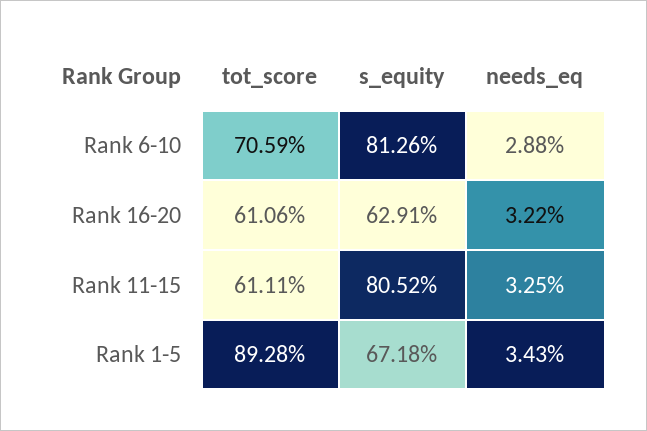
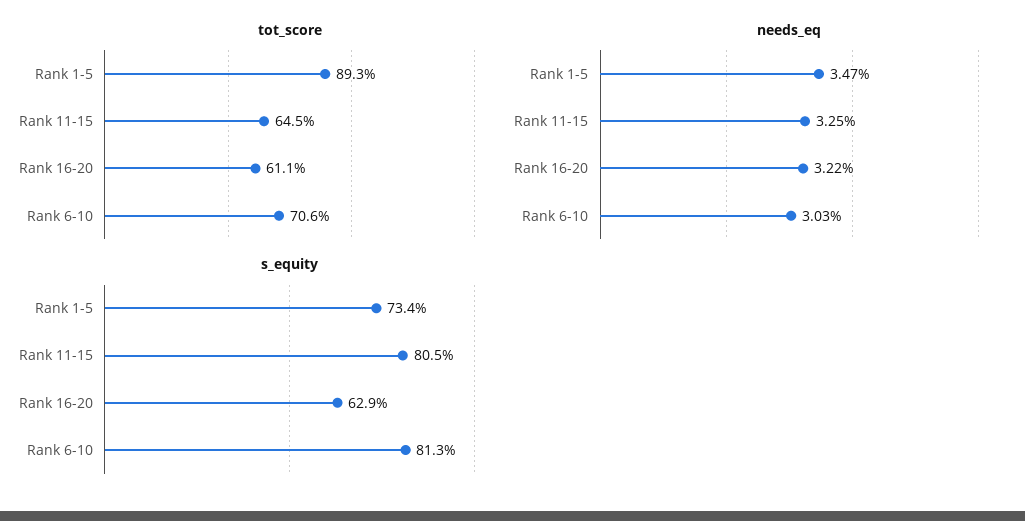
  {
    "tot_score": {
      "Rank 6-10": 70.59,
      "Rank 16-20": 61.06,
-     "Rank 11-15": 61.11,
+     "Rank 11-15": 64.5,
      "Rank 1-5": 89.28
    },
    "s_equity": {
      "Rank 6-10": 81.26,
      "Rank 16-20": 62.91,
      "Rank 11-15": 80.52,
-     "Rank 1-5": 67.18
+     "Rank 1-5": 73.4
    },
    "needs_eq": {
-     "Rank 6-10": 2.88,
+     "Rank 6-10": 3.03,
      "Rank 16-20": 3.22,
      "Rank 11-15": 3.25,
-     "Rank 1-5": 3.43
+     "Rank 1-5": 3.47
    }
  }

